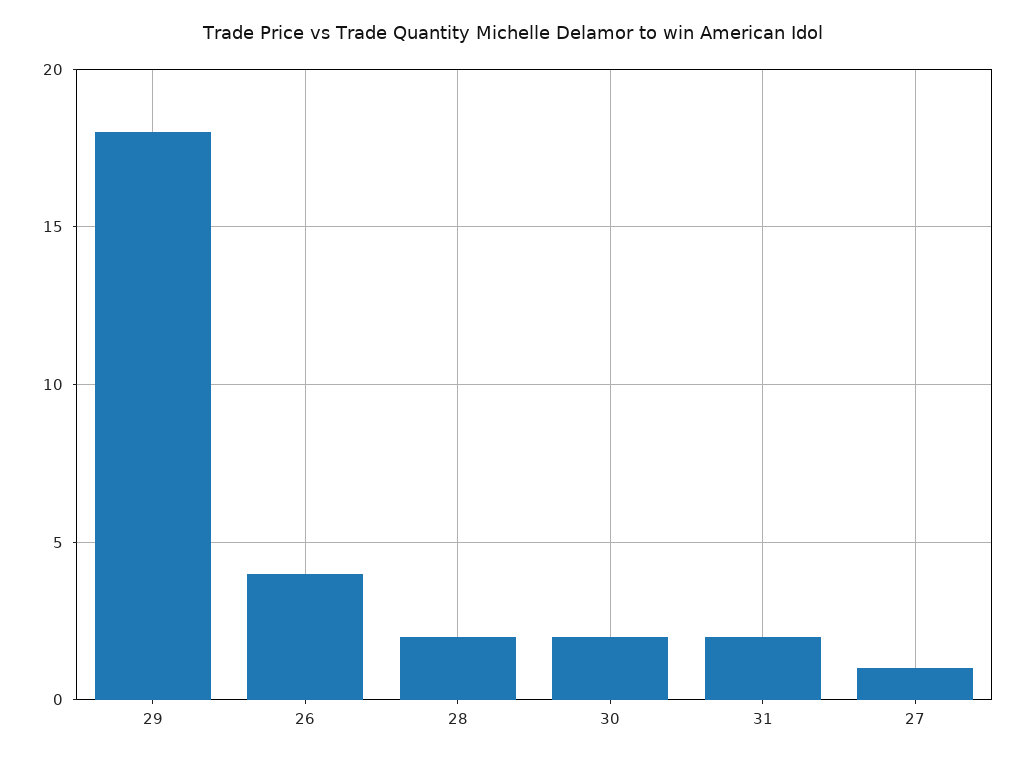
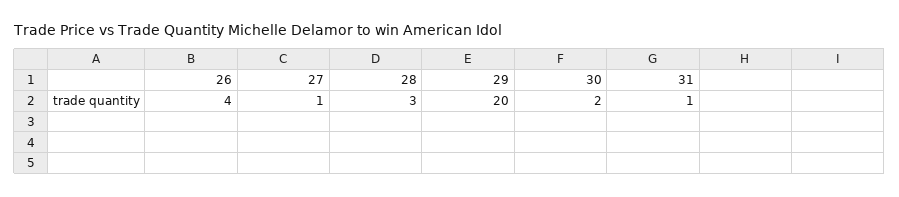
  {
-   "29": 18,
+   "29": 20,
    "26": 4,
-   "28": 2,
+   "28": 3,
    "30": 2,
-   "31": 2,
+   "31": 1,
    "27": 1
  }

